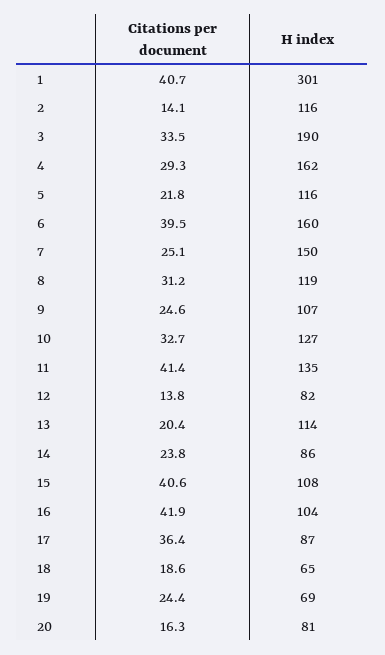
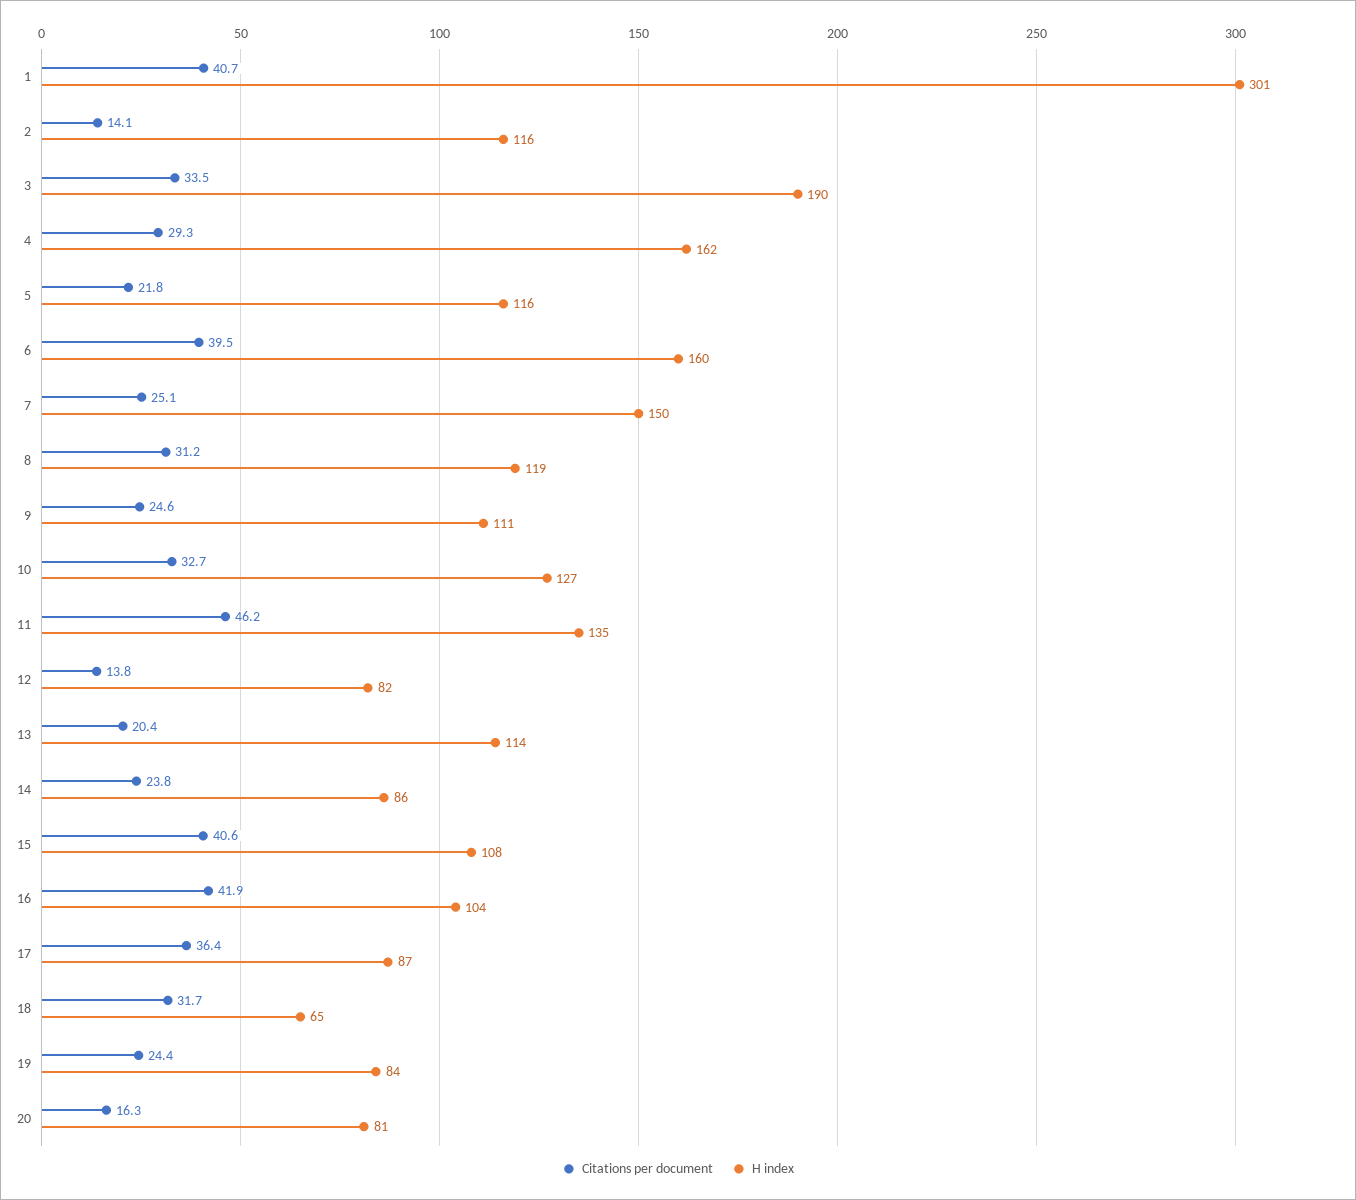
  {
    "Citations per document": {
      "1": 40.7,
      "2": 14.1,
      "3": 33.5,
      "4": 29.3,
      "5": 21.8,
      "6": 39.5,
      "7": 25.1,
      "8": 31.2,
      "9": 24.6,
      "10": 32.7,
-     "11": 41.4,
+     "11": 46.2,
      "12": 13.8,
      "13": 20.4,
      "14": 23.8,
      "15": 40.6,
      "16": 41.9,
      "17": 36.4,
-     "18": 18.6,
+     "18": 31.7,
      "19": 24.4,
      "20": 16.3
    },
    "H index": {
      "1": 301,
      "2": 116,
      "3": 190,
      "4": 162,
      "5": 116,
      "6": 160,
      "7": 150,
      "8": 119,
-     "9": 107,
+     "9": 111,
      "10": 127,
      "11": 135,
      "12": 82,
      "13": 114,
      "14": 86,
      "15": 108,
      "16": 104,
      "17": 87,
      "18": 65,
-     "19": 69,
+     "19": 84,
      "20": 81
    }
  }

